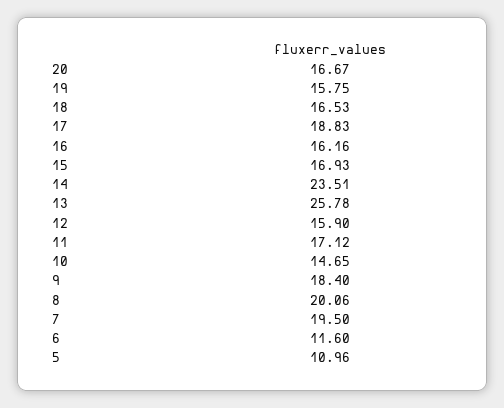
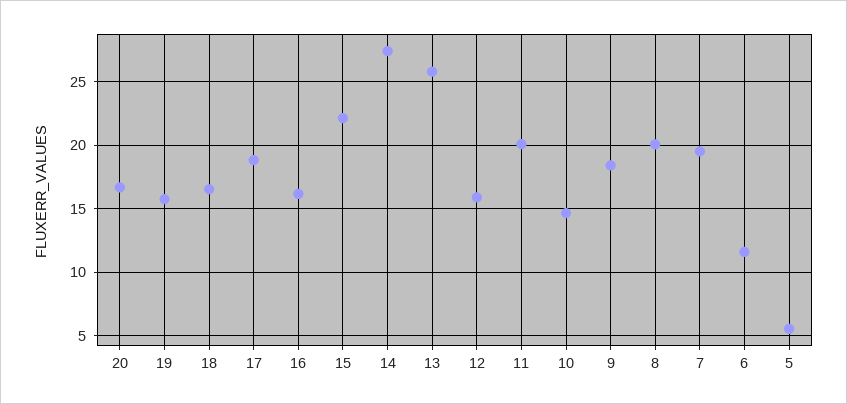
  {
    "20": 16.67,
    "19": 15.75,
    "18": 16.53,
    "17": 18.83,
    "16": 16.16,
-   "15": 16.93,
+   "15": 22,
-   "14": 23.51,
+   "14": 27.5,
    "13": 25.78,
    "12": 15.9,
-   "11": 17.12,
+   "11": 20,
    "10": 14.65,
    "9": 18.4,
    "8": 20.06,
    "7": 19.5,
    "6": 11.6,
-   "5": 10.96
+   "5": 5.5
  }

